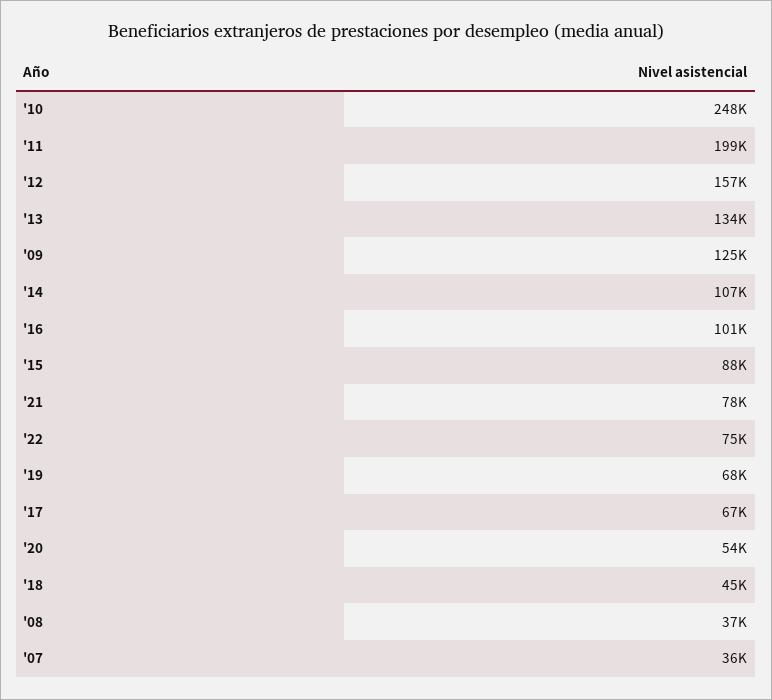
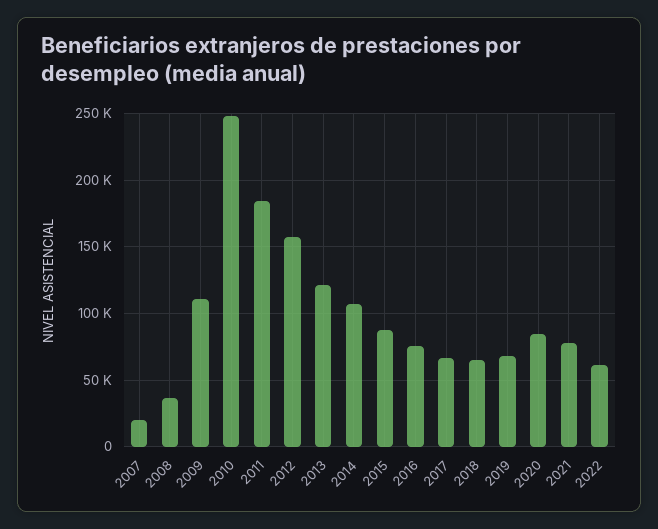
  {
    "'10": 248000,
-   "'11": 199000,
+   "'11": 185000,
    "'12": 157000,
-   "'13": 134000,
+   "'13": 120000,
-   "'09": 125000,
+   "'09": 110000,
    "'14": 107000,
-   "'16": 101000,
+   "'16": 75000,
    "'15": 88000,
    "'21": 78000,
-   "'22": 75000,
+   "'22": 60000,
    "'19": 68000,
    "'17": 67000,
-   "'20": 54000,
+   "'20": 85000,
-   "'18": 45000,
+   "'18": 65000,
    "'08": 37000,
-   "'07": 36000
+   "'07": 20000
  }

